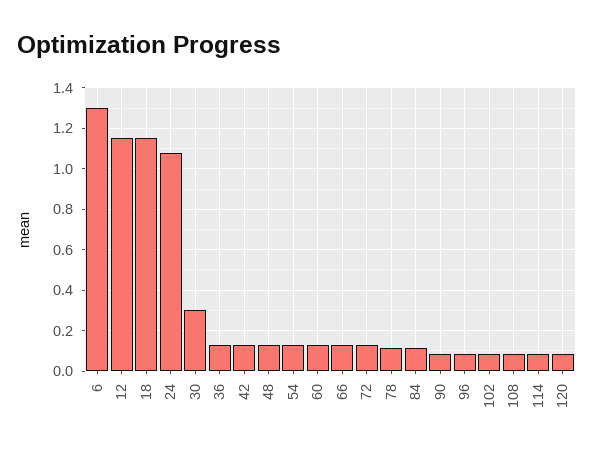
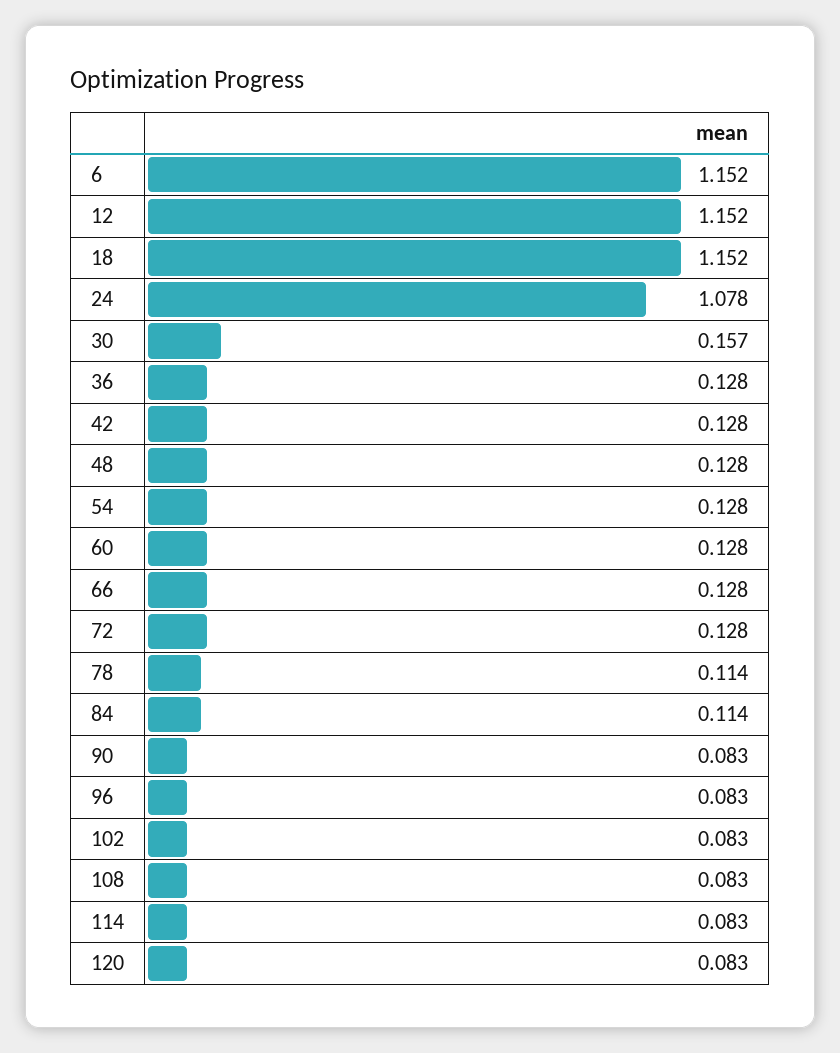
  {
-   "6": 1.3,
+   "6": 1.152,
    "12": 1.152,
    "18": 1.152,
    "24": 1.078,
-   "30": 0.3,
+   "30": 0.157,
    "36": 0.128,
    "42": 0.128,
    "48": 0.128,
    "54": 0.128,
    "60": 0.128,
    "66": 0.128,
    "72": 0.128,
    "78": 0.114,
    "84": 0.114,
    "90": 0.083,
    "96": 0.083,
    "102": 0.083,
    "108": 0.083,
    "114": 0.083,
    "120": 0.083
  }

